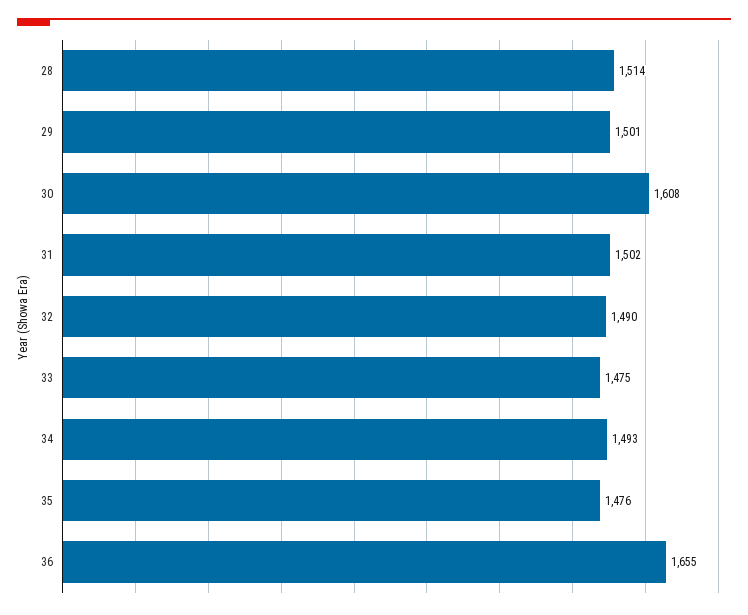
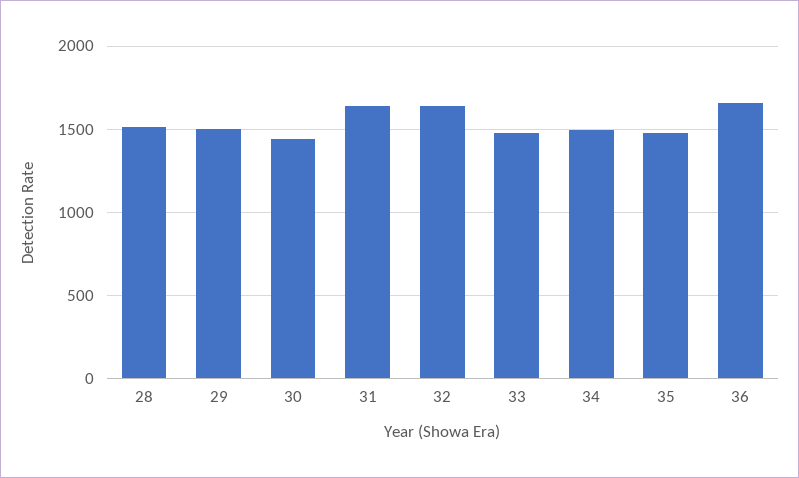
  {
    "28": 1514,
    "29": 1501,
-   "30": 1608,
+   "30": 1450,
-   "31": 1502,
+   "31": 1650,
-   "32": 1490,
+   "32": 1650,
    "33": 1475,
    "34": 1493,
    "35": 1476,
    "36": 1655
  }

